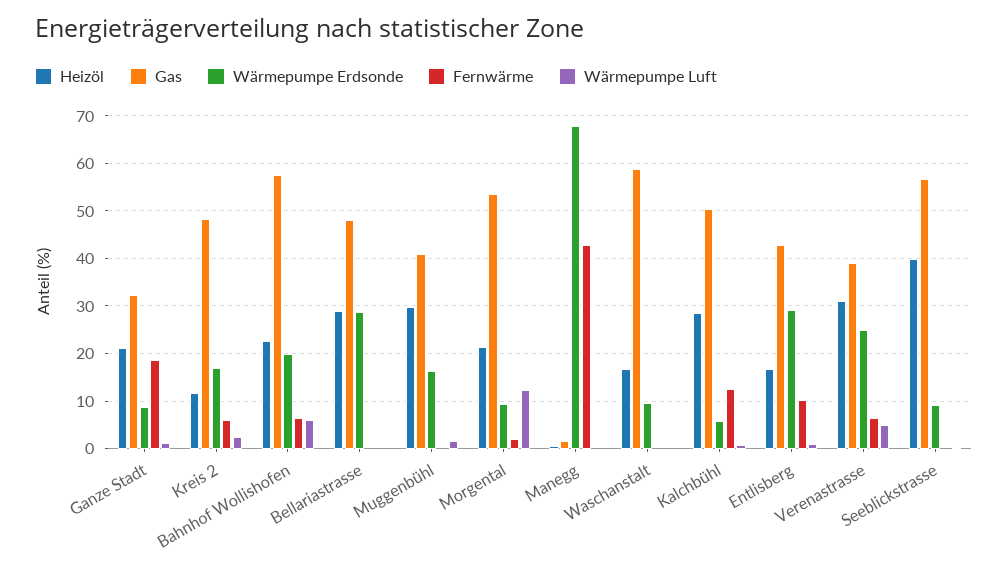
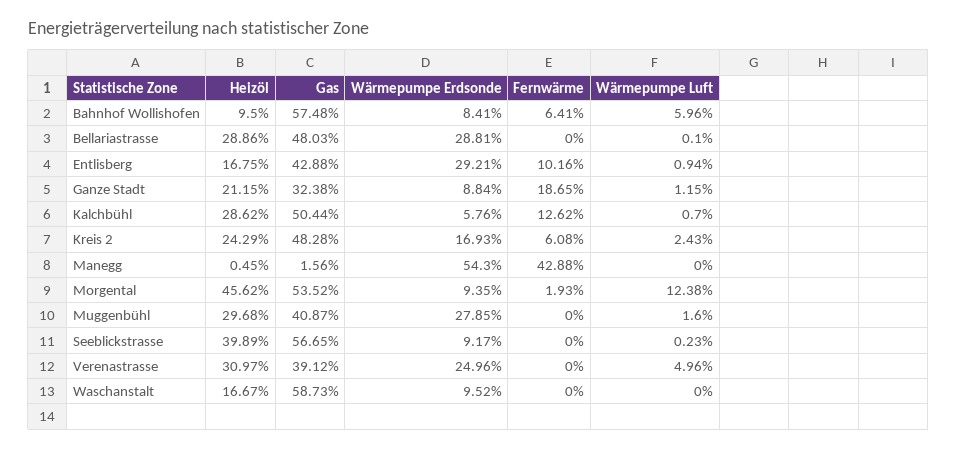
  {
    "Heizöl": {
      "Ganze Stadt": 21.15,
-     "Kreis 2": 12,
+     "Kreis 2": 24.29,
-     "Bahnhof Wollishofen": 22,
+     "Bahnhof Wollishofen": 9.5,
      "Bellariastrasse": 28.86,
      "Muggenbühl": 29.68,
-     "Morgental": 22,
+     "Morgental": 45.62,
      "Manegg": 0.45,
      "Waschanstalt": 16.67,
      "Kalchbühl": 28.62,
      "Entlisberg": 16.75,
      "Verenastrasse": 30.97,
      "Seeblickstrasse": 39.89
    },
    "Gas": {
      "Ganze Stadt": 32.38,
      "Kreis 2": 48.28,
      "Bahnhof Wollishofen": 57.48,
      "Bellariastrasse": 48.03,
      "Muggenbühl": 40.87,
      "Morgental": 53.52,
      "Manegg": 1.56,
      "Waschanstalt": 58.73,
      "Kalchbühl": 50.44,
      "Entlisberg": 42.88,
      "Verenastrasse": 39.12,
      "Seeblickstrasse": 56.65
    },
    "Wärmepumpe Erdsonde": {
      "Ganze Stadt": 8.84,
      "Kreis 2": 16.93,
-     "Bahnhof Wollishofen": 20,
+     "Bahnhof Wollishofen": 8.41,
      "Bellariastrasse": 28.81,
-     "Muggenbühl": 16,
+     "Muggenbühl": 27.85,
      "Morgental": 9.35,
-     "Manegg": 68,
+     "Manegg": 54.3,
      "Waschanstalt": 9.52,
      "Kalchbühl": 5.76,
      "Entlisberg": 29.21,
      "Verenastrasse": 24.96,
      "Seeblickstrasse": 9.17
    },
    "Fernwärme": {
      "Ganze Stadt": 18.65,
      "Kreis 2": 6.08,
      "Bahnhof Wollishofen": 6.41,
      "Bellariastrasse": 0,
      "Muggenbühl": 0,
      "Morgental": 1.93,
      "Manegg": 42.88,
      "Waschanstalt": 0,
      "Kalchbühl": 12.62,
      "Entlisberg": 10.16,
-     "Verenastrasse": 6,
+     "Verenastrasse": 0,
      "Seeblickstrasse": 0
    },
    "Wärmepumpe Luft": {
      "Ganze Stadt": 1.15,
      "Kreis 2": 2.43,
      "Bahnhof Wollishofen": 5.96,
      "Bellariastrasse": 0.1,
      "Muggenbühl": 1.6,
      "Morgental": 12.38,
      "Manegg": 0,
      "Waschanstalt": 0,
      "Kalchbühl": 0.7,
      "Entlisberg": 0.94,
      "Verenastrasse": 4.96,
      "Seeblickstrasse": 0.23
    }
  }

